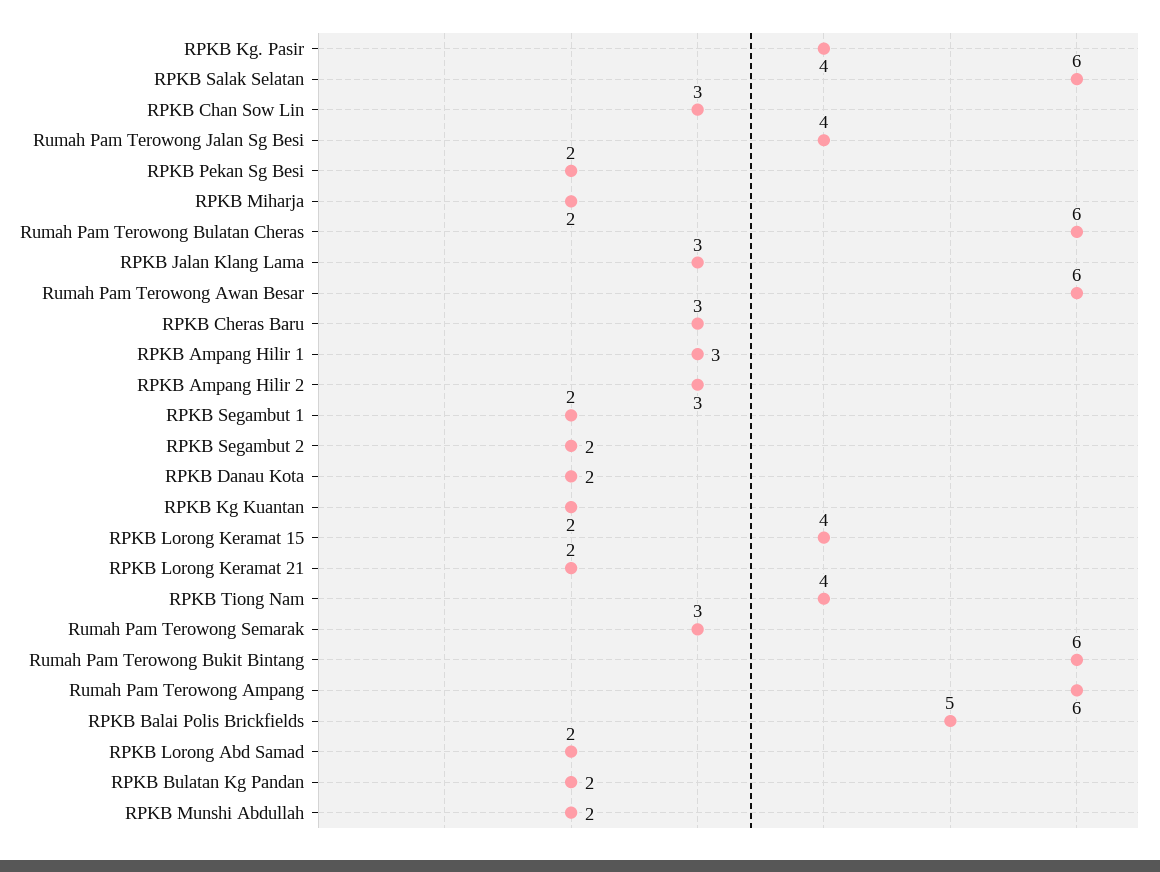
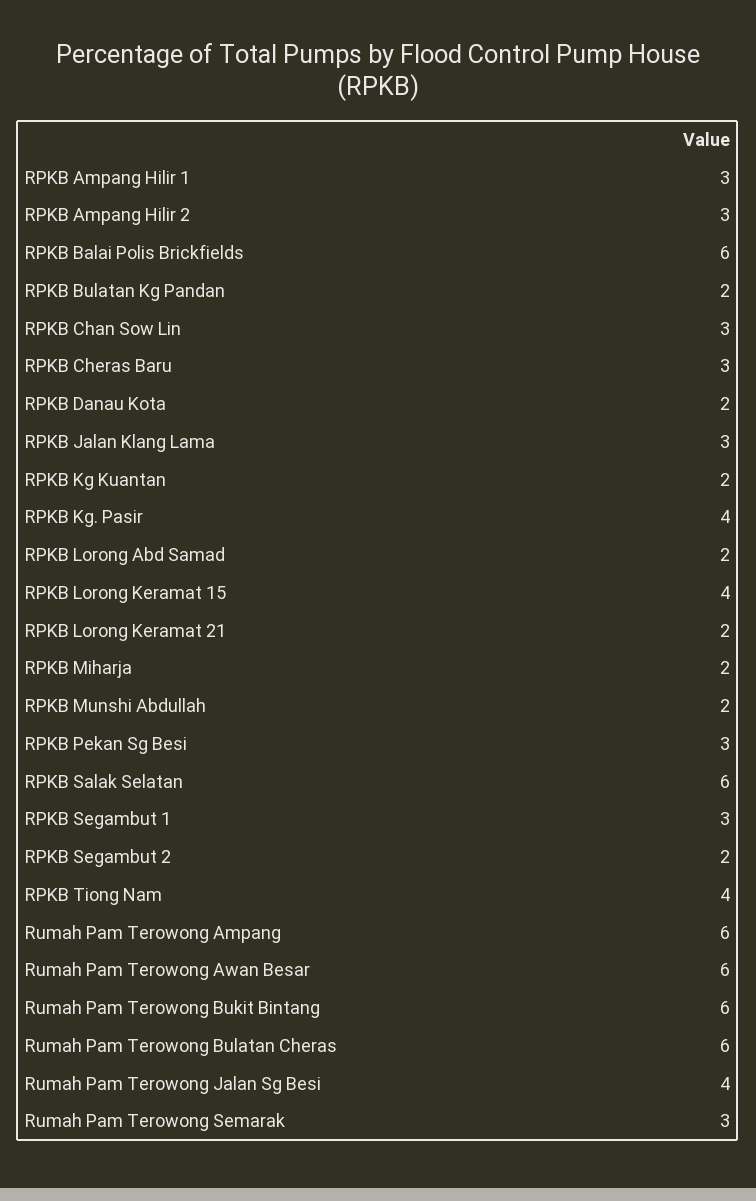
  {
    "RPKB Kg. Pasir": 4,
    "RPKB Salak Selatan": 6,
    "RPKB Chan Sow Lin": 3,
    "Rumah Pam Terowong Jalan Sg Besi": 4,
-   "RPKB Pekan Sg Besi": 2,
+   "RPKB Pekan Sg Besi": 3,
    "RPKB Miharja": 2,
    "Rumah Pam Terowong Bulatan Cheras": 6,
    "RPKB Jalan Klang Lama": 3,
    "Rumah Pam Terowong Awan Besar": 6,
    "RPKB Cheras Baru": 3,
    "RPKB Ampang Hilir 1": 3,
    "RPKB Ampang Hilir 2": 3,
-   "RPKB Segambut 1": 2,
+   "RPKB Segambut 1": 3,
    "RPKB Segambut 2": 2,
    "RPKB Danau Kota": 2,
    "RPKB Kg Kuantan": 2,
    "RPKB Lorong Keramat 15": 4,
    "RPKB Lorong Keramat 21": 2,
    "RPKB Tiong Nam": 4,
    "Rumah Pam Terowong Semarak": 3,
    "Rumah Pam Terowong Bukit Bintang": 6,
    "Rumah Pam Terowong Ampang": 6,
-   "RPKB Balai Polis Brickfields": 5,
+   "RPKB Balai Polis Brickfields": 6,
    "RPKB Lorong Abd Samad": 2,
    "RPKB Bulatan Kg Pandan": 2,
    "RPKB Munshi Abdullah": 2
  }

